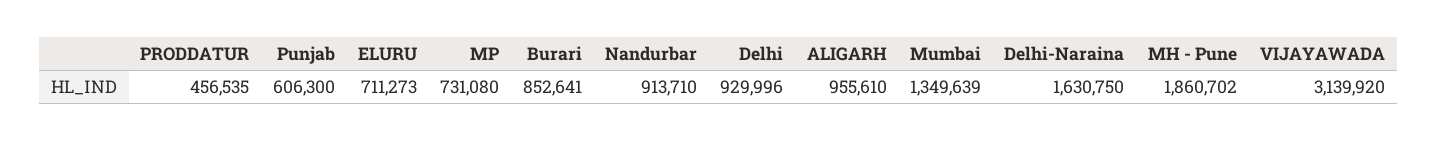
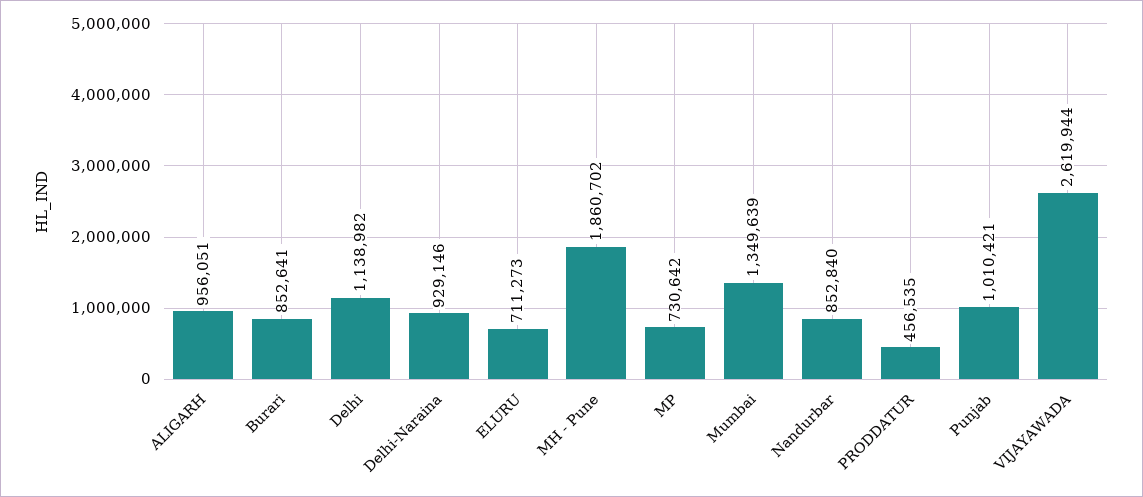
  {
    "PRODDATUR": 456535,
-   "Punjab": 606300,
+   "Punjab": 1010421,
    "ELURU": 711273,
-   "MP": 731080,
+   "MP": 730642,
    "Burari": 852641,
-   "Nandurbar": 913710,
+   "Nandurbar": 852840,
-   "Delhi": 929996,
+   "Delhi": 1138982,
-   "ALIGARH": 955610,
+   "ALIGARH": 956051,
    "Mumbai": 1349639,
-   "Delhi-Naraina": 1630750,
+   "Delhi-Naraina": 929146,
    "MH - Pune": 1860702,
-   "VIJAYAWADA": 3139920
+   "VIJAYAWADA": 2619944
  }

